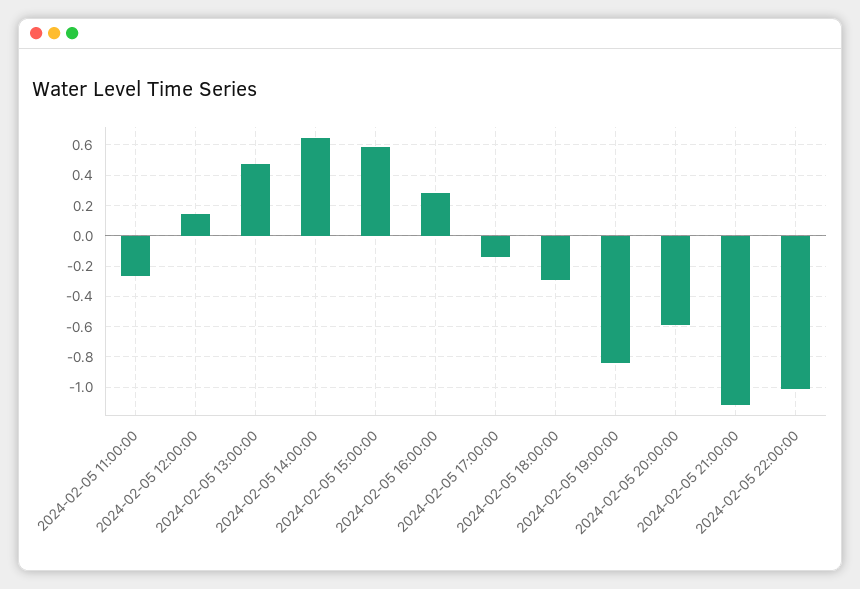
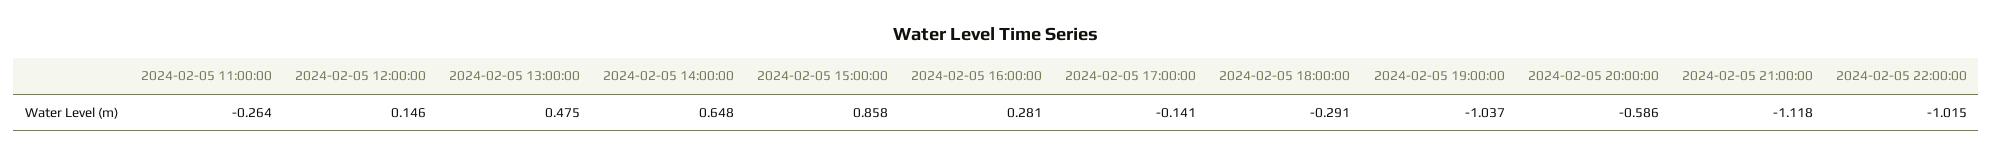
  {
    "2024-02-05 11:00:00": -0.264,
    "2024-02-05 12:00:00": 0.146,
    "2024-02-05 13:00:00": 0.475,
    "2024-02-05 14:00:00": 0.648,
-   "2024-02-05 15:00:00": 0.6,
+   "2024-02-05 15:00:00": 0.858,
    "2024-02-05 16:00:00": 0.281,
    "2024-02-05 17:00:00": -0.141,
    "2024-02-05 18:00:00": -0.291,
-   "2024-02-05 19:00:00": -0.85,
+   "2024-02-05 19:00:00": -1.037,
    "2024-02-05 20:00:00": -0.586,
    "2024-02-05 21:00:00": -1.118,
    "2024-02-05 22:00:00": -1.015
  }

